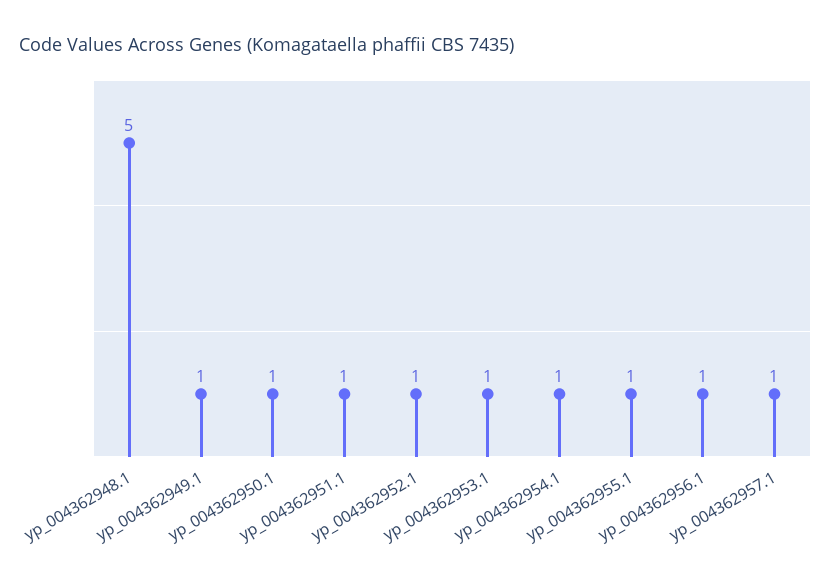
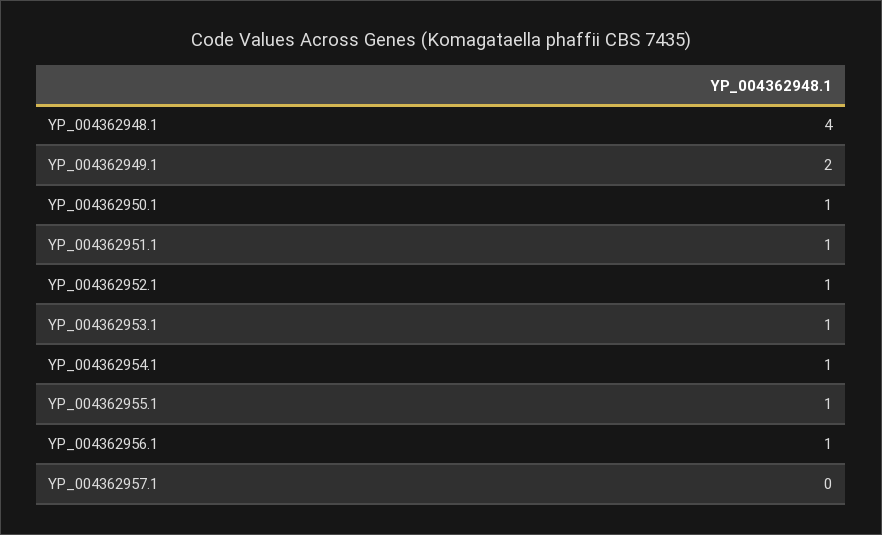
  {
-   "yp_004362948.1": 5,
+   "yp_004362948.1": 4,
-   "yp_004362949.1": 1,
+   "yp_004362949.1": 2,
    "yp_004362950.1": 1,
    "yp_004362951.1": 1,
    "yp_004362952.1": 1,
    "yp_004362953.1": 1,
    "yp_004362954.1": 1,
    "yp_004362955.1": 1,
    "yp_004362956.1": 1,
-   "yp_004362957.1": 1
+   "yp_004362957.1": 0
  }

